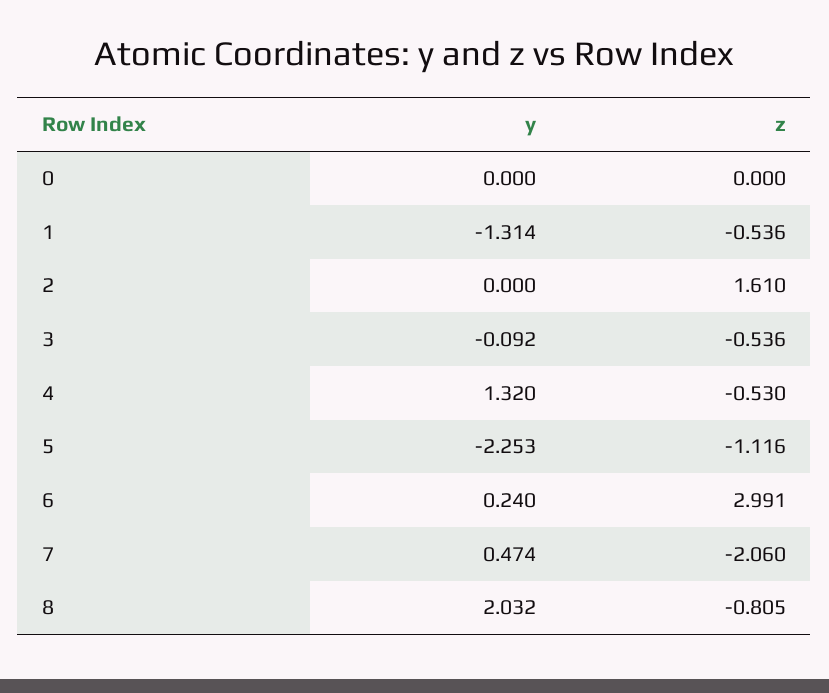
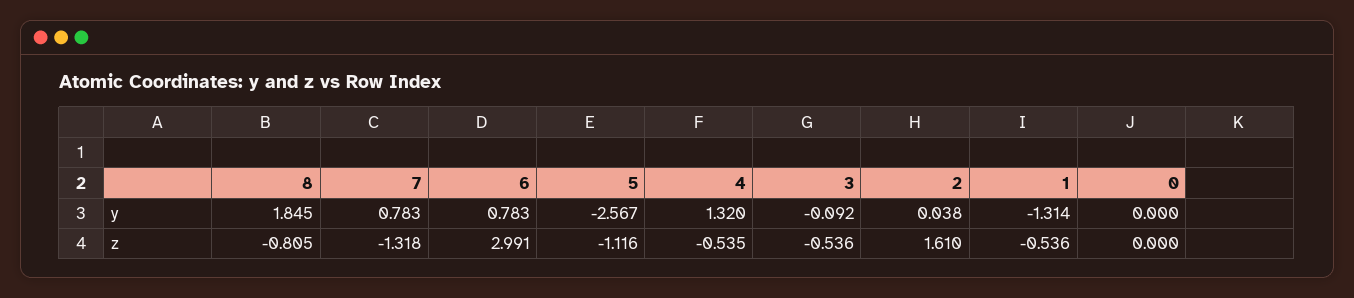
  {
    "y": {
      "0": 0,
      "1": -1.314,
-     "2": 0,
+     "2": 0.038,
      "3": -0.092,
      "4": 1.32,
-     "5": -2.253,
+     "5": -2.567,
-     "6": 0.24,
+     "6": 0.783,
-     "7": 0.474,
+     "7": 0.783,
-     "8": 2.032
+     "8": 1.845
    },
    "z": {
      "0": 0,
      "1": -0.536,
      "2": 1.61,
      "3": -0.536,
-     "4": -0.53,
+     "4": -0.535,
      "5": -1.116,
      "6": 2.991,
-     "7": -2.06,
+     "7": -1.318,
      "8": -0.805
    }
  }

